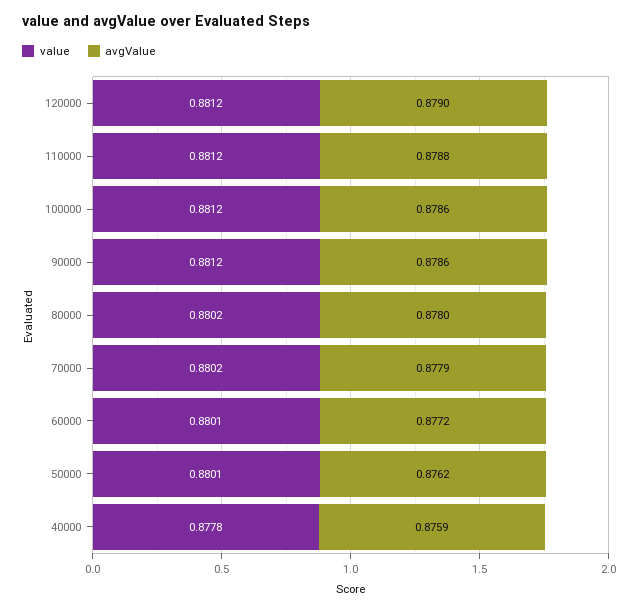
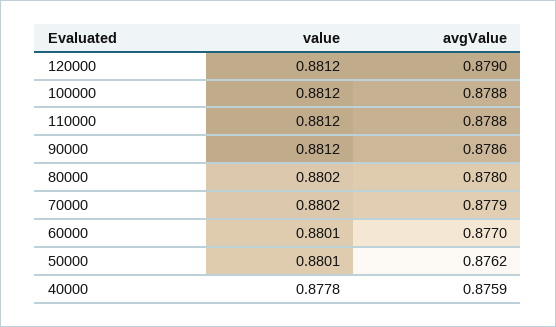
  {
    "value": {
      "120000": 0.8812,
      "110000": 0.8812,
      "100000": 0.8812,
      "90000": 0.8812,
      "80000": 0.8802,
      "70000": 0.8802,
      "60000": 0.8801,
      "50000": 0.8801,
      "40000": 0.8778
    },
    "avgValue": {
      "120000": 0.879,
      "110000": 0.8788,
-     "100000": 0.8786,
+     "100000": 0.8788,
      "90000": 0.8786,
      "80000": 0.878,
      "70000": 0.8779,
-     "60000": 0.8772,
+     "60000": 0.877,
      "50000": 0.8762,
      "40000": 0.8759
    }
  }

